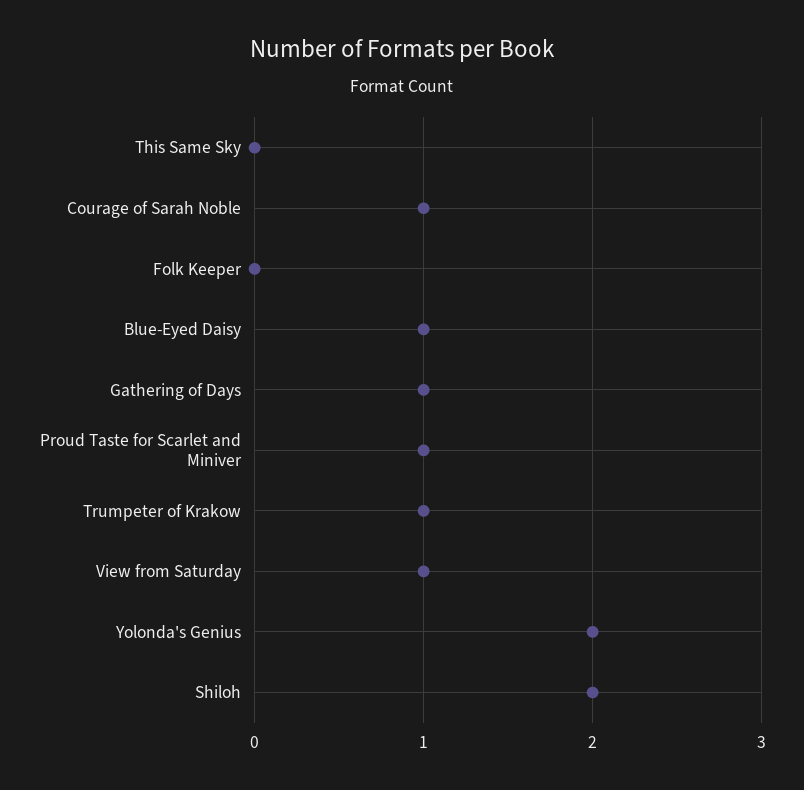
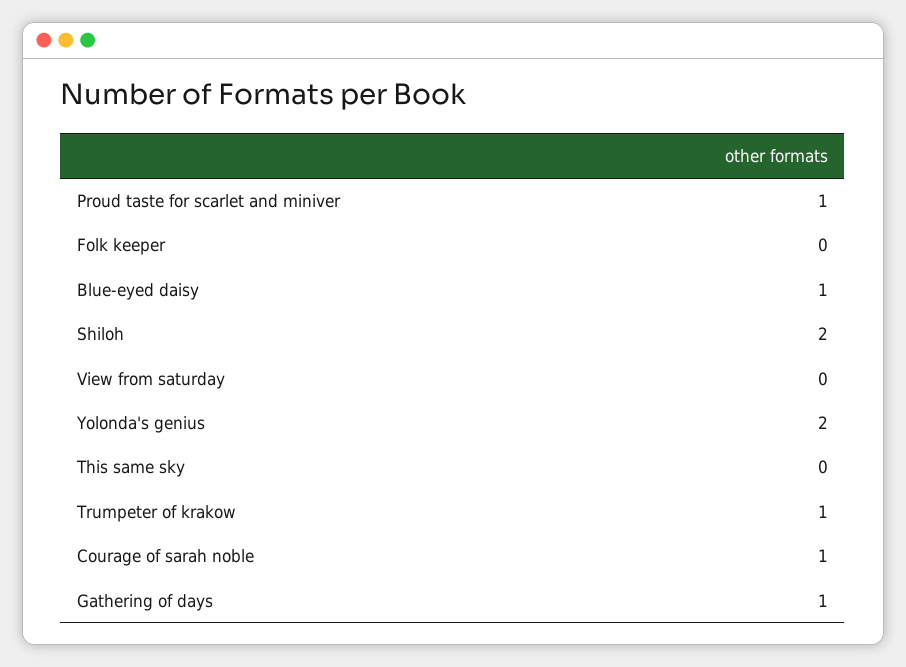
  {
    "This Same Sky": 0,
    "Courage of Sarah Noble": 1,
    "Folk Keeper": 0,
    "Blue-Eyed Daisy": 1,
    "Gathering of Days": 1,
    "Proud Taste for Scarlet and Miniver": 1,
    "Trumpeter of Krakow": 1,
-   "View from Saturday": 1,
+   "View from Saturday": 0,
    "Yolonda's Genius": 2,
    "Shiloh": 2
  }

